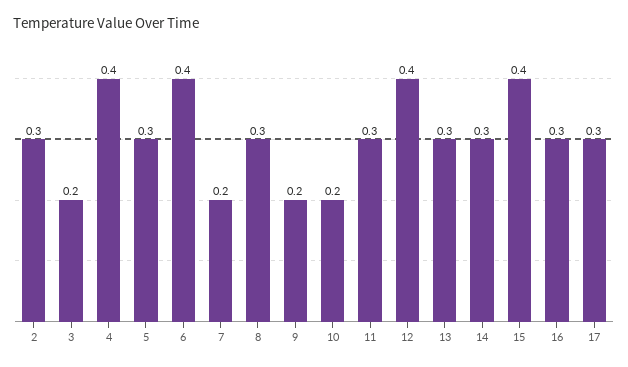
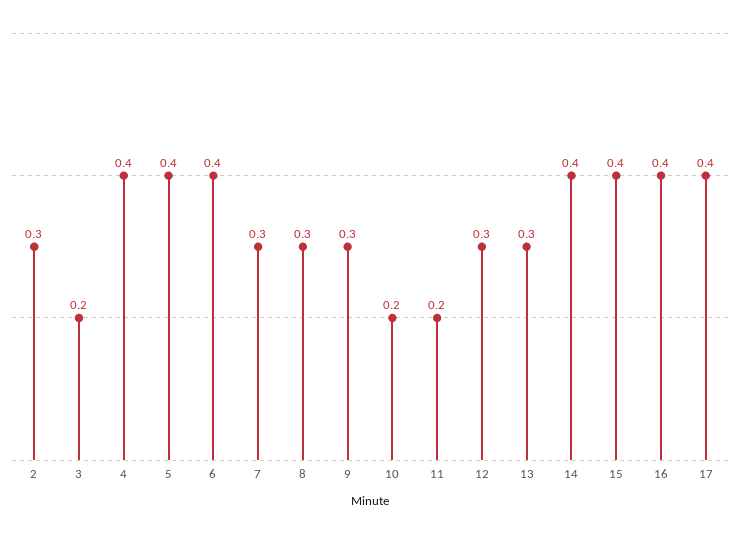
  {
    "2": 0.3,
    "3": 0.2,
    "4": 0.4,
-   "5": 0.3,
+   "5": 0.4,
    "6": 0.4,
-   "7": 0.2,
+   "7": 0.3,
    "8": 0.3,
-   "9": 0.2,
+   "9": 0.3,
    "10": 0.2,
-   "11": 0.3,
+   "11": 0.2,
-   "12": 0.4,
+   "12": 0.3,
    "13": 0.3,
-   "14": 0.3,
+   "14": 0.4,
    "15": 0.4,
-   "16": 0.3,
+   "16": 0.4,
-   "17": 0.3
+   "17": 0.4
  }

